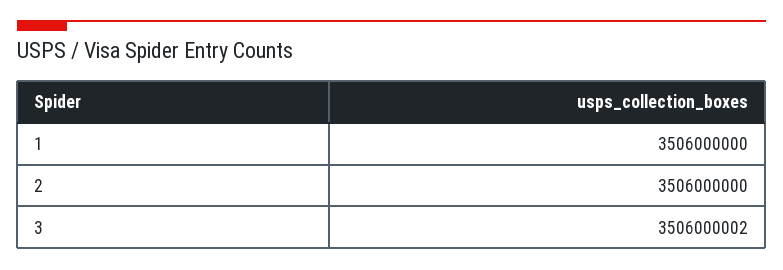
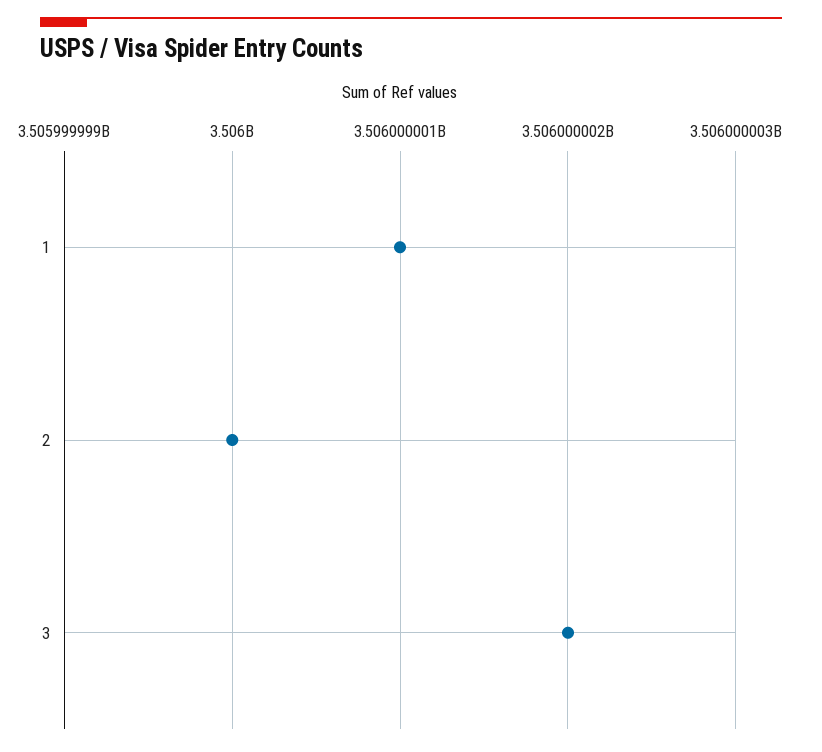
  {
-   "1": 3506000000,
+   "1": 3506000001,
    "2": 3506000000,
    "3": 3506000002
  }

